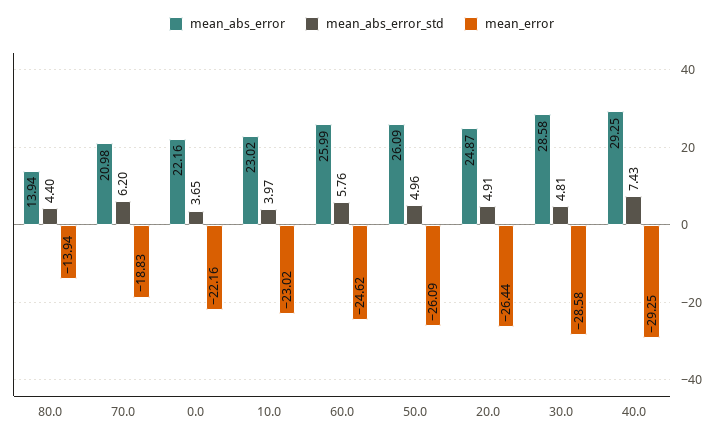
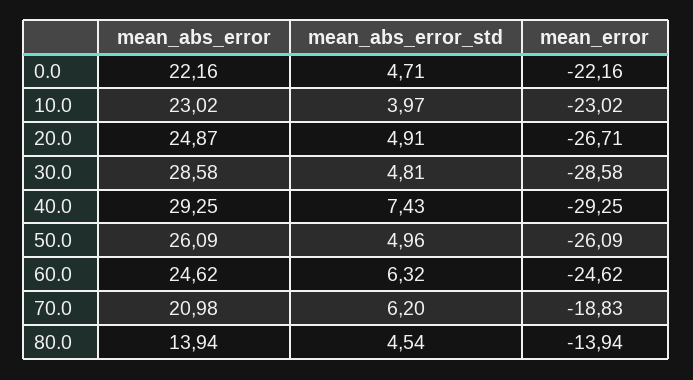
  {
    "mean_abs_error": {
      "80.0": 13.94,
      "70.0": 20.98,
      "0.0": 22.16,
      "10.0": 23.02,
-     "60.0": 25.99,
+     "60.0": 24.62,
      "50.0": 26.09,
      "20.0": 24.87,
      "30.0": 28.58,
      "40.0": 29.25
    },
    "mean_abs_error_std": {
-     "80.0": 4.4,
+     "80.0": 4.54,
      "70.0": 6.2,
-     "0.0": 3.65,
+     "0.0": 4.71,
      "10.0": 3.97,
-     "60.0": 5.76,
+     "60.0": 6.32,
      "50.0": 4.96,
      "20.0": 4.91,
      "30.0": 4.81,
      "40.0": 7.43
    },
    "mean_error": {
      "80.0": -13.94,
      "70.0": -18.83,
      "0.0": -22.16,
      "10.0": -23.02,
      "60.0": -24.62,
      "50.0": -26.09,
-     "20.0": -26.44,
+     "20.0": -26.71,
      "30.0": -28.58,
      "40.0": -29.25
    }
  }

